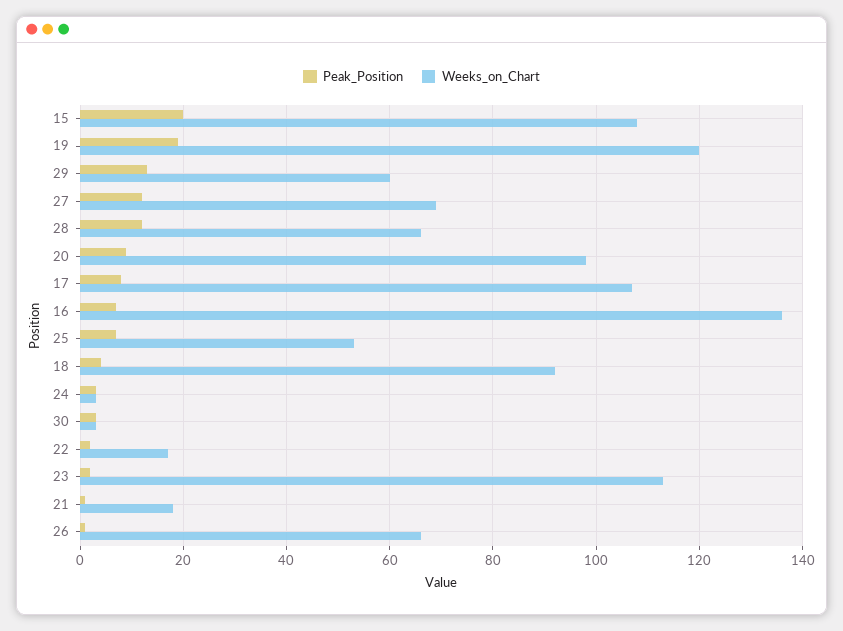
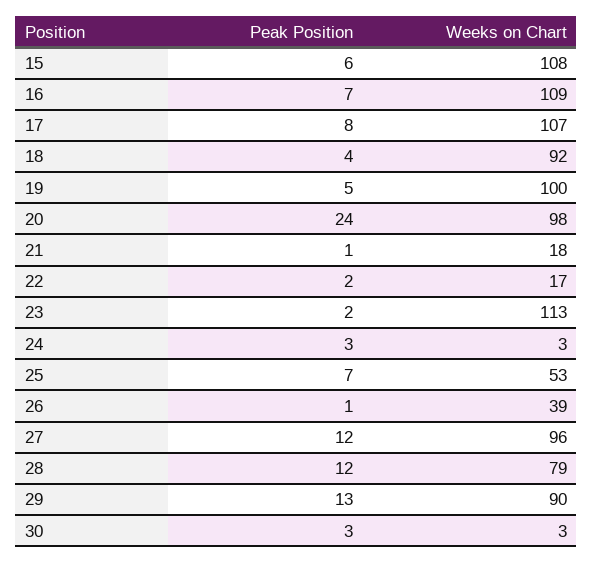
  {
    "Peak_Position": {
-     "15": 20,
+     "15": 6,
-     "19": 20,
+     "19": 5,
      "29": 13,
      "27": 12,
      "28": 12,
-     "20": 10,
+     "20": 24,
      "17": 8,
      "16": 7,
      "25": 7,
      "18": 4,
      "24": 3,
      "30": 3,
      "22": 2,
      "23": 2,
      "21": 1,
      "26": 1
    },
    "Weeks_on_Chart": {
      "15": 108,
-     "19": 120,
+     "19": 100,
-     "29": 60,
+     "29": 90,
-     "27": 70,
+     "27": 96,
-     "28": 65,
+     "28": 79,
      "20": 98,
      "17": 107,
-     "16": 135,
+     "16": 109,
      "25": 53,
      "18": 92,
      "24": 3,
      "30": 3,
      "22": 17,
      "23": 113,
      "21": 18,
-     "26": 65
+     "26": 39
    }
  }

